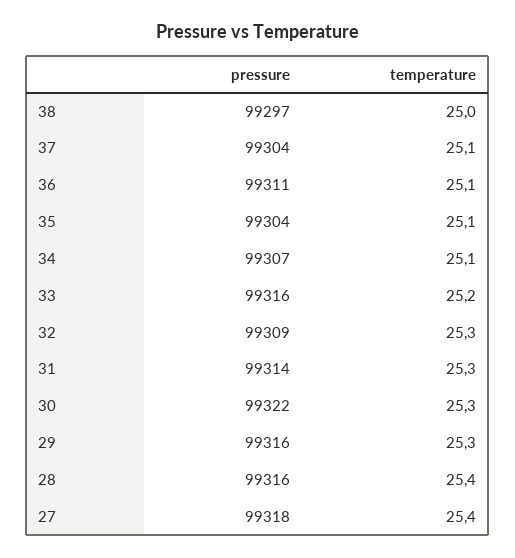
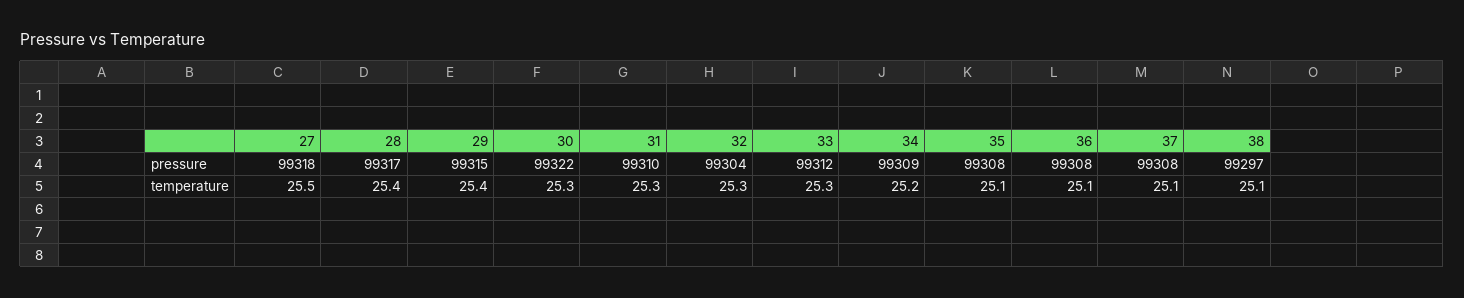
  {
    "pressure": {
      "38": 99297,
-     "37": 99304,
+     "37": 99308,
-     "36": 99311,
+     "36": 99308,
-     "35": 99304,
+     "35": 99308,
-     "34": 99307,
+     "34": 99309,
-     "33": 99316,
+     "33": 99312,
-     "32": 99309,
+     "32": 99304,
-     "31": 99314,
+     "31": 99310,
      "30": 99322,
-     "29": 99316,
+     "29": 99315,
-     "28": 99316,
+     "28": 99317,
      "27": 99318
    },
    "temperature": {
-     "38": 25,
+     "38": 25.1,
      "37": 25.1,
      "36": 25.1,
      "35": 25.1,
-     "34": 25.1,
+     "34": 25.2,
-     "33": 25.2,
+     "33": 25.3,
      "32": 25.3,
      "31": 25.3,
      "30": 25.3,
-     "29": 25.3,
+     "29": 25.4,
      "28": 25.4,
-     "27": 25.4
+     "27": 25.5
    }
  }

